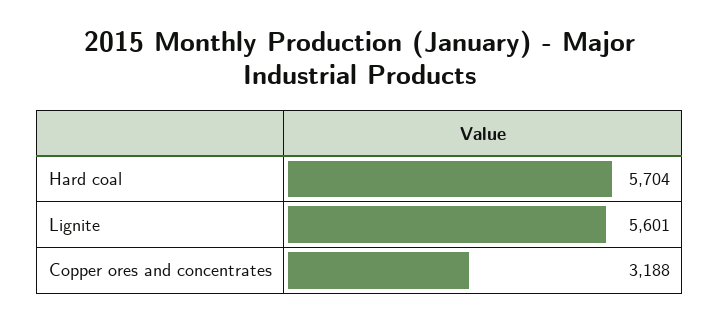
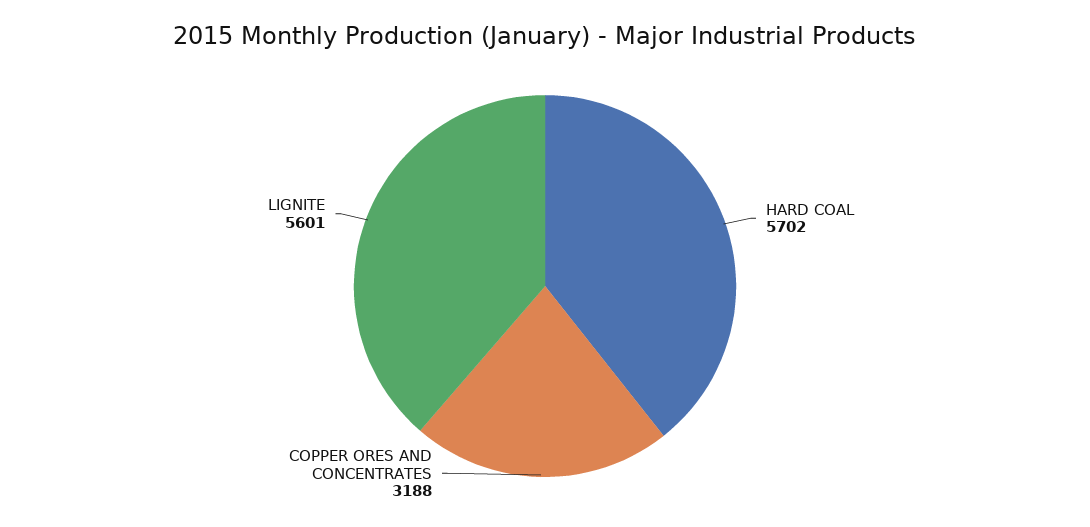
  {
-   "Hard coal": 5704,
+   "Hard coal": 5702,
    "Lignite": 5601,
    "Copper ores and concentrates": 3188
  }

